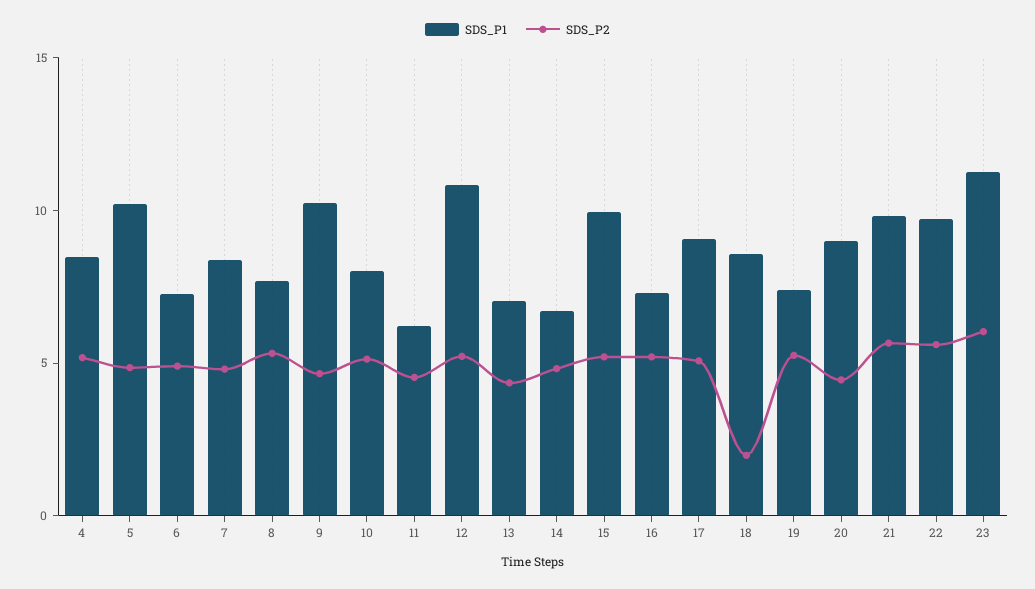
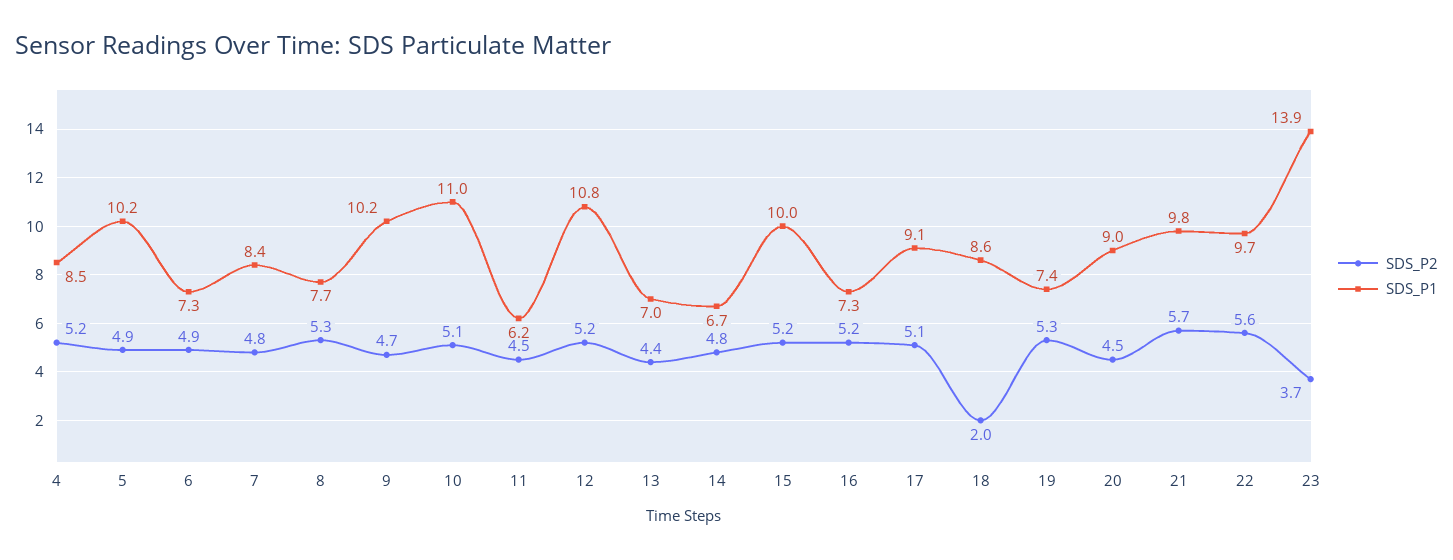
  {
    "SDS_P1": {
      "4": 8.5,
      "5": 10.2,
      "6": 7.3,
      "7": 8.4,
      "8": 7.7,
      "9": 10.2,
-     "10": 8,
+     "10": 11,
      "11": 6.2,
      "12": 10.8,
      "13": 7,
      "14": 6.7,
      "15": 10,
      "16": 7.3,
      "17": 9.1,
      "18": 8.6,
      "19": 7.4,
      "20": 9,
      "21": 9.8,
      "22": 9.7,
-     "23": 11
+     "23": 13.9
    },
    "SDS_P2": {
      "4": 5.2,
      "5": 4.9,
      "6": 4.9,
      "7": 4.8,
      "8": 5.3,
      "9": 4.7,
      "10": 5.1,
      "11": 4.5,
      "12": 5.2,
      "13": 4.4,
      "14": 4.8,
      "15": 5.2,
      "16": 5.2,
      "17": 5.1,
      "18": 2,
      "19": 5.3,
      "20": 4.5,
      "21": 5.7,
      "22": 5.6,
-     "23": 6
+     "23": 3.7
    }
  }

